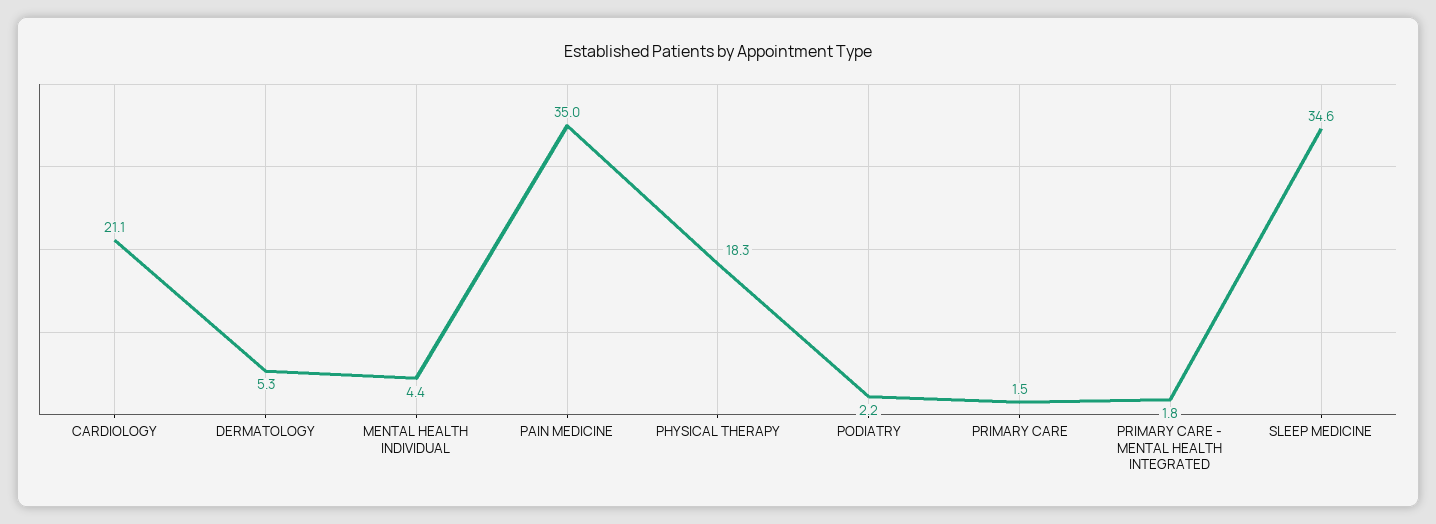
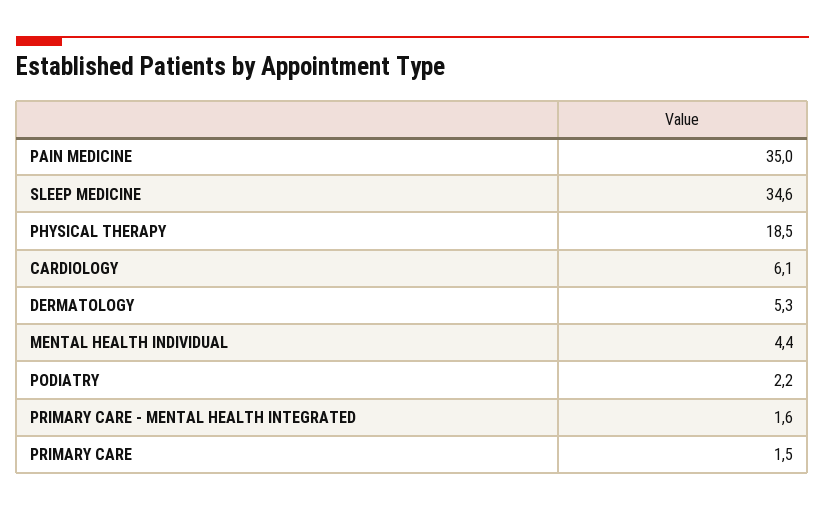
  {
-   "CARDIOLOGY": 21.1,
+   "CARDIOLOGY": 6.1,
    "DERMATOLOGY": 5.3,
    "MENTAL HEALTH INDIVIDUAL": 4.4,
    "PAIN MEDICINE": 35,
-   "PHYSICAL THERAPY": 18.3,
+   "PHYSICAL THERAPY": 18.5,
    "PODIATRY": 2.2,
    "PRIMARY CARE": 1.5,
-   "PRIMARY CARE - MENTAL HEALTH INTEGRATED": 1.8,
+   "PRIMARY CARE - MENTAL HEALTH INTEGRATED": 1.6,
    "SLEEP MEDICINE": 34.6
  }

